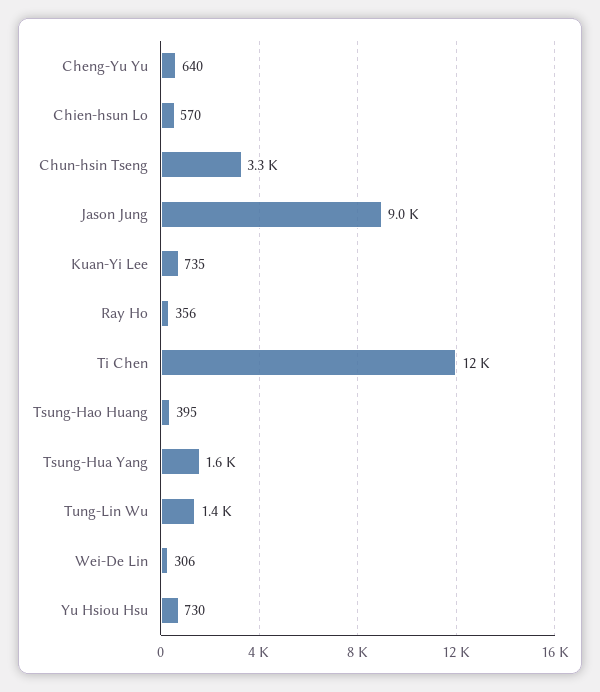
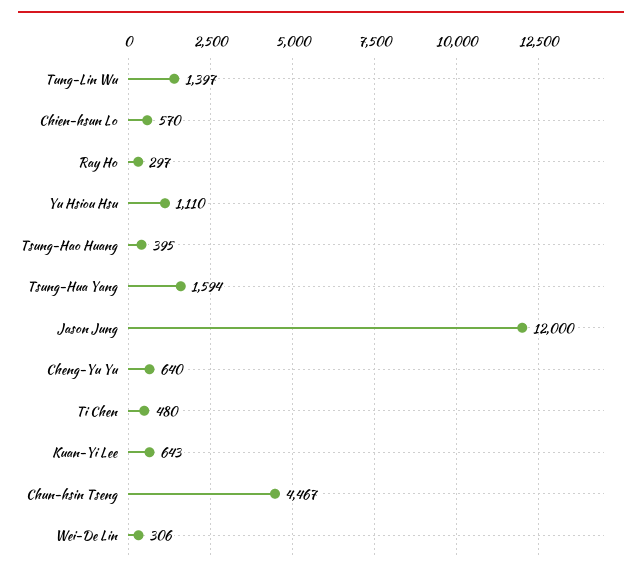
  {
    "Cheng-Yu Yu": 640,
    "Chien-hsun Lo": 570,
-   "Chun-hsin Tseng": 3300,
+   "Chun-hsin Tseng": 4467,
-   "Jason Jung": 9000,
+   "Jason Jung": 12000,
-   "Kuan-Yi Lee": 735,
+   "Kuan-Yi Lee": 643,
-   "Ray Ho": 356,
+   "Ray Ho": 297,
-   "Ti Chen": 12000,
+   "Ti Chen": 480,
    "Tsung-Hao Huang": 395,
    "Tsung-Hua Yang": 1594,
    "Tung-Lin Wu": 1397,
    "Wei-De Lin": 306,
-   "Yu Hsiou Hsu": 730
+   "Yu Hsiou Hsu": 1110
  }

